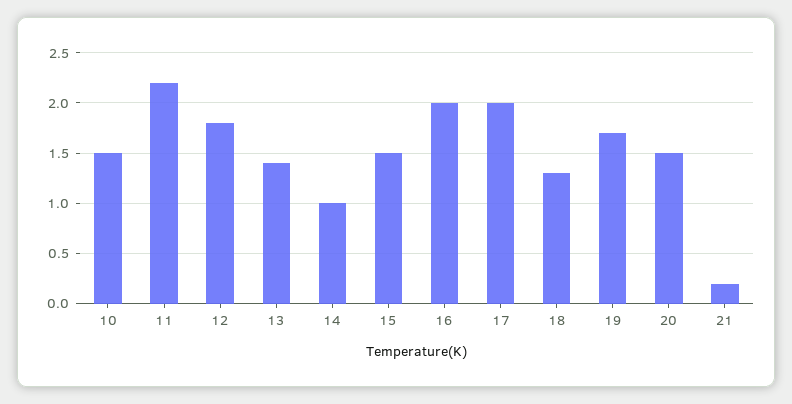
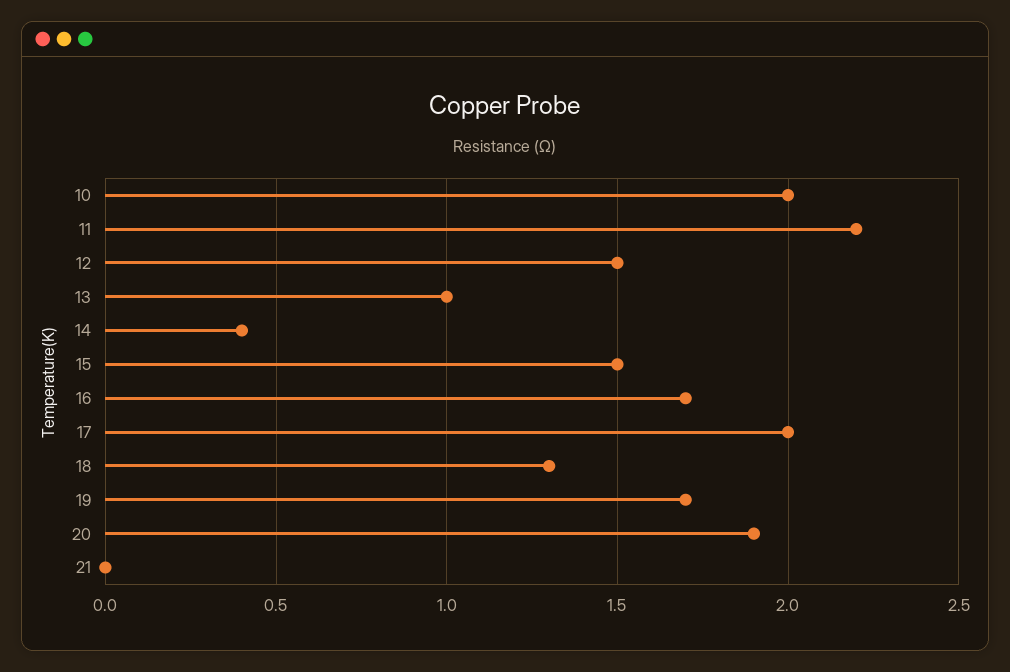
  {
-   "10": 1.5,
+   "10": 2,
    "11": 2.2,
-   "12": 1.8,
+   "12": 1.5,
-   "13": 1.4,
+   "13": 1,
-   "14": 1,
+   "14": 0.4,
    "15": 1.5,
-   "16": 2,
+   "16": 1.7,
    "17": 2,
    "18": 1.3,
    "19": 1.7,
-   "20": 1.5,
+   "20": 1.9,
-   "21": 0.2
+   "21": 0
  }

